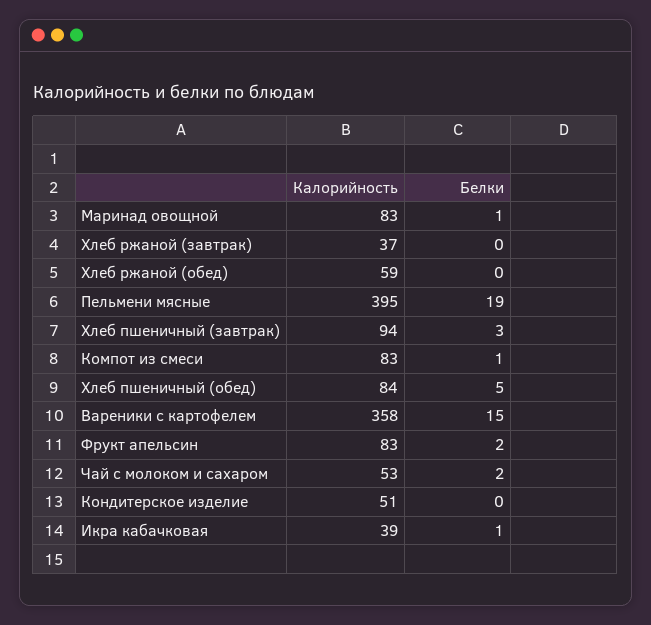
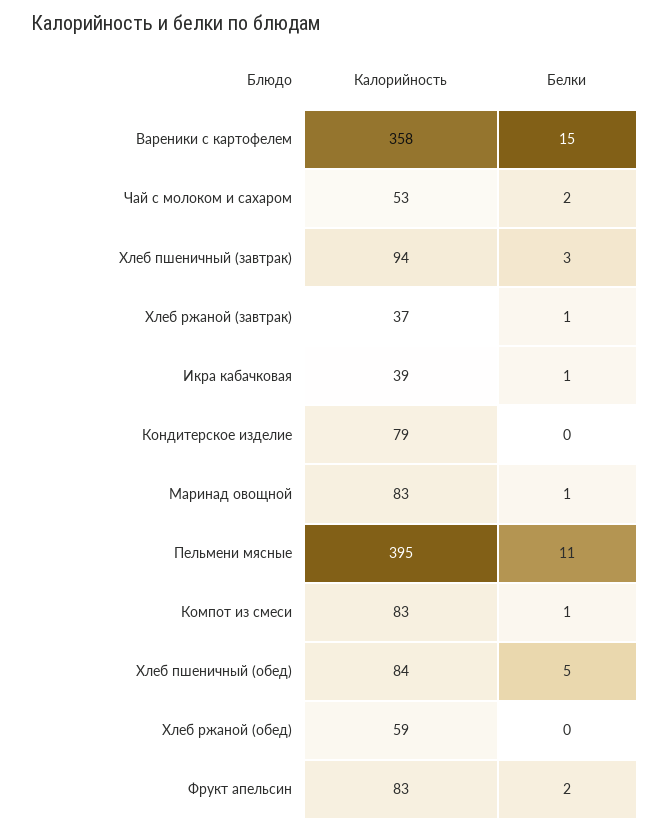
  {
    "Калорийность": {
      "Маринад овощной": 83,
      "Хлеб ржаной (завтрак)": 37,
      "Хлеб ржаной (обед)": 59,
      "Пельмени мясные": 395,
      "Хлеб пшеничный (завтрак)": 94,
      "Компот из смеси": 83,
      "Хлеб пшеничный (обед)": 84,
      "Вареники с картофелем": 358,
      "Фрукт апельсин": 83,
      "Чай с молоком и сахаром": 53,
-     "Кондитерское изделие": 51,
+     "Кондитерское изделие": 79,
      "Икра кабачковая": 39
    },
    "Белки": {
      "Маринад овощной": 1,
-     "Хлеб ржаной (завтрак)": 0,
+     "Хлеб ржаной (завтрак)": 1,
      "Хлеб ржаной (обед)": 0,
-     "Пельмени мясные": 19,
+     "Пельмени мясные": 11,
      "Хлеб пшеничный (завтрак)": 3,
      "Компот из смеси": 1,
      "Хлеб пшеничный (обед)": 5,
      "Вареники с картофелем": 15,
      "Фрукт апельсин": 2,
      "Чай с молоком и сахаром": 2,
      "Кондитерское изделие": 0,
      "Икра кабачковая": 1
    }
  }

